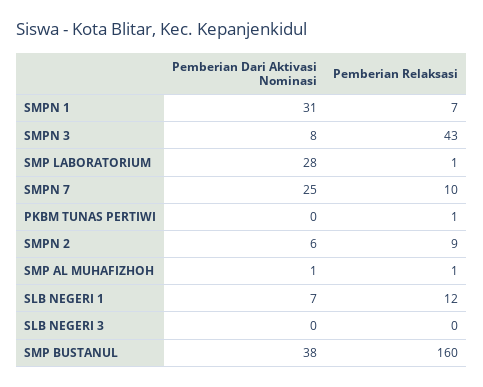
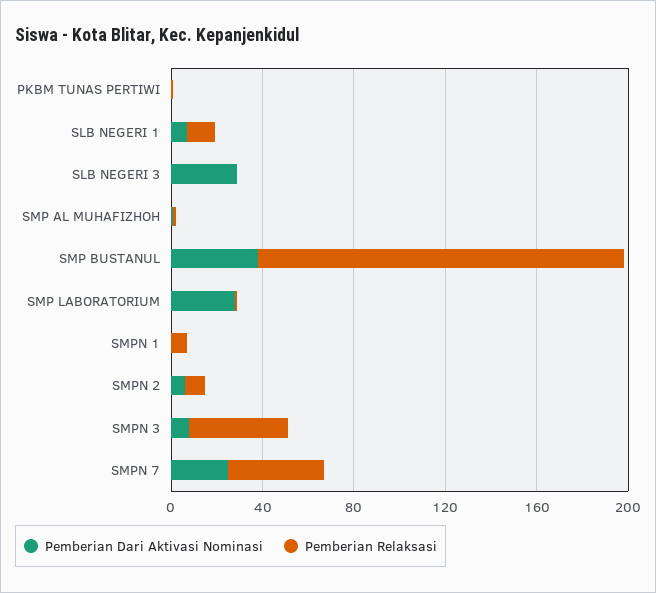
  {
    "Pemberian Dari Aktivasi Nominasi": {
-     "SMPN 1": 31,
+     "SMPN 1": 0,
      "SMPN 3": 8,
      "SMP LABORATORIUM": 28,
      "SMPN 7": 25,
      "PKBM TUNAS PERTIWI": 0,
      "SMPN 2": 6,
      "SMP AL MUHAFIZHOH": 1,
      "SLB NEGERI 1": 7,
-     "SLB NEGERI 3": 0,
+     "SLB NEGERI 3": 30,
      "SMP BUSTANUL": 38
    },
    "Pemberian Relaksasi": {
      "SMPN 1": 7,
      "SMPN 3": 43,
      "SMP LABORATORIUM": 1,
-     "SMPN 7": 10,
+     "SMPN 7": 40,
      "PKBM TUNAS PERTIWI": 1,
      "SMPN 2": 9,
      "SMP AL MUHAFIZHOH": 1,
      "SLB NEGERI 1": 12,
      "SLB NEGERI 3": 0,
      "SMP BUSTANUL": 160
    }
  }

